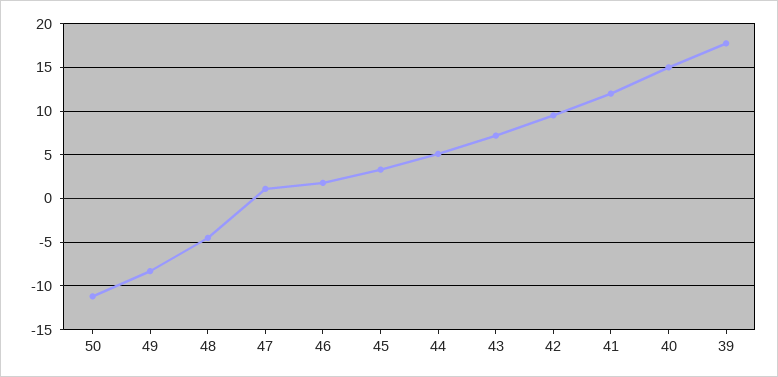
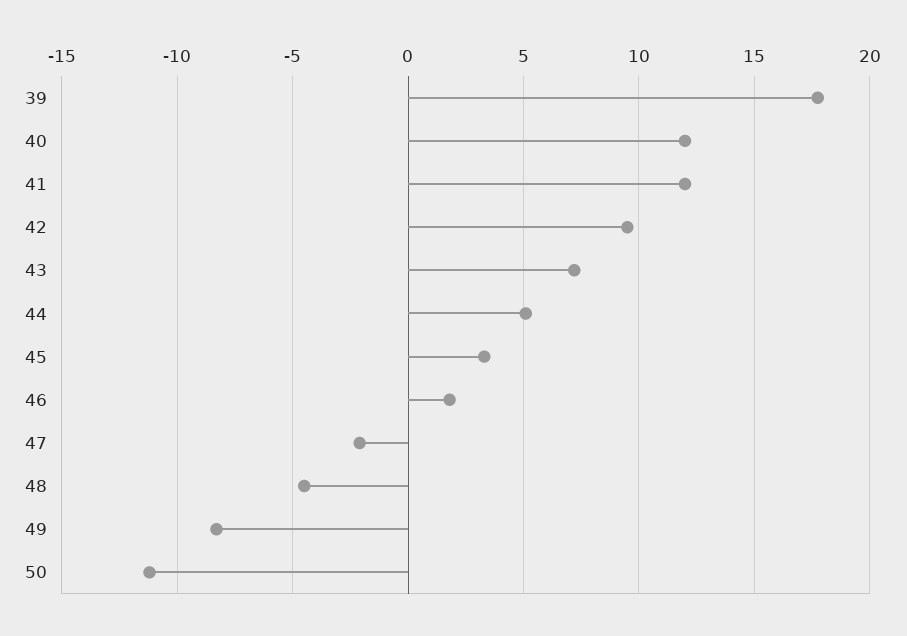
  {
    "50": -11,
    "49": -8.5,
    "48": -4.5,
-   "47": 1,
+   "47": -2,
    "46": 2,
    "45": 3.5,
    "44": 5,
    "43": 7,
    "42": 9.5,
    "41": 12,
-   "40": 15,
+   "40": 12,
    "39": 18
  }

